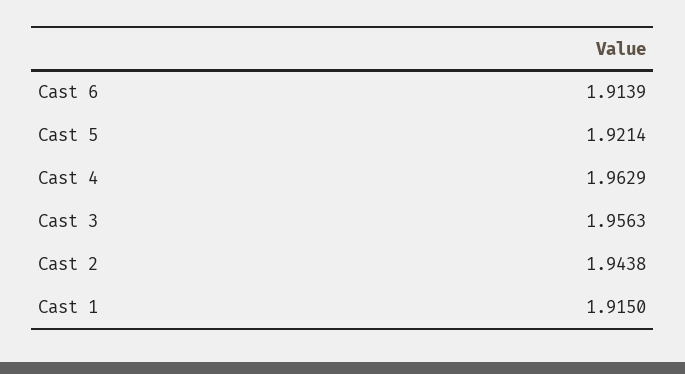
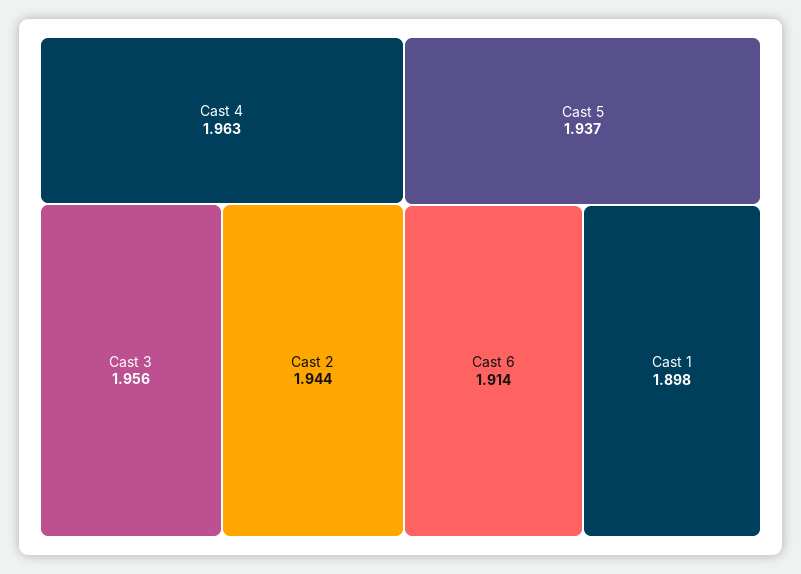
  {
    "Cast 6": 1.9139,
-   "Cast 5": 1.9214,
+   "Cast 5": 1.937,
    "Cast 4": 1.9629,
    "Cast 3": 1.9563,
    "Cast 2": 1.9438,
-   "Cast 1": 1.915
+   "Cast 1": 1.898
  }

